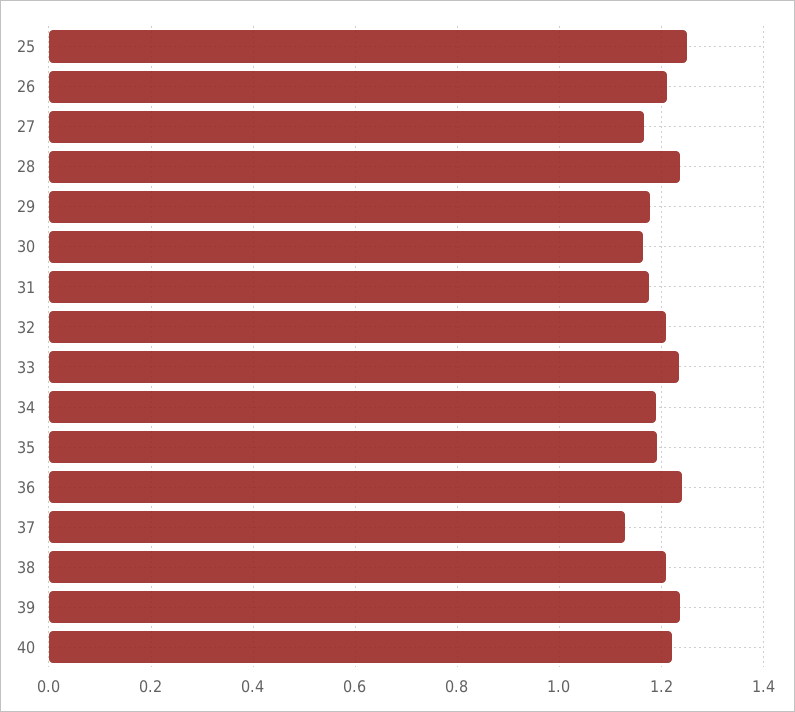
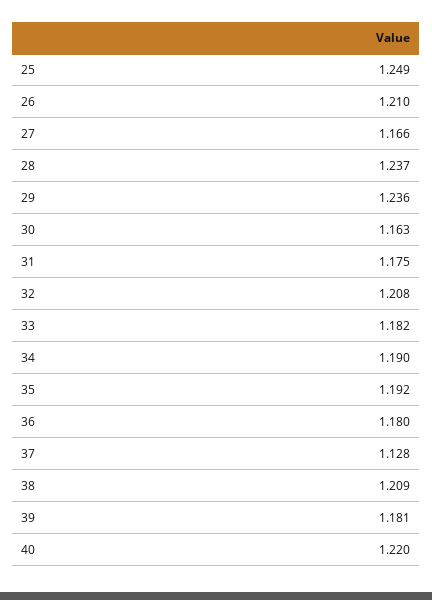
  {
    "25": 1.249,
    "26": 1.21,
    "27": 1.166,
    "28": 1.237,
-   "29": 1.18,
+   "29": 1.236,
    "30": 1.163,
    "31": 1.175,
    "32": 1.208,
-   "33": 1.24,
+   "33": 1.182,
    "34": 1.19,
    "35": 1.192,
-   "36": 1.24,
+   "36": 1.18,
    "37": 1.128,
    "38": 1.209,
-   "39": 1.24,
+   "39": 1.181,
    "40": 1.22
  }

